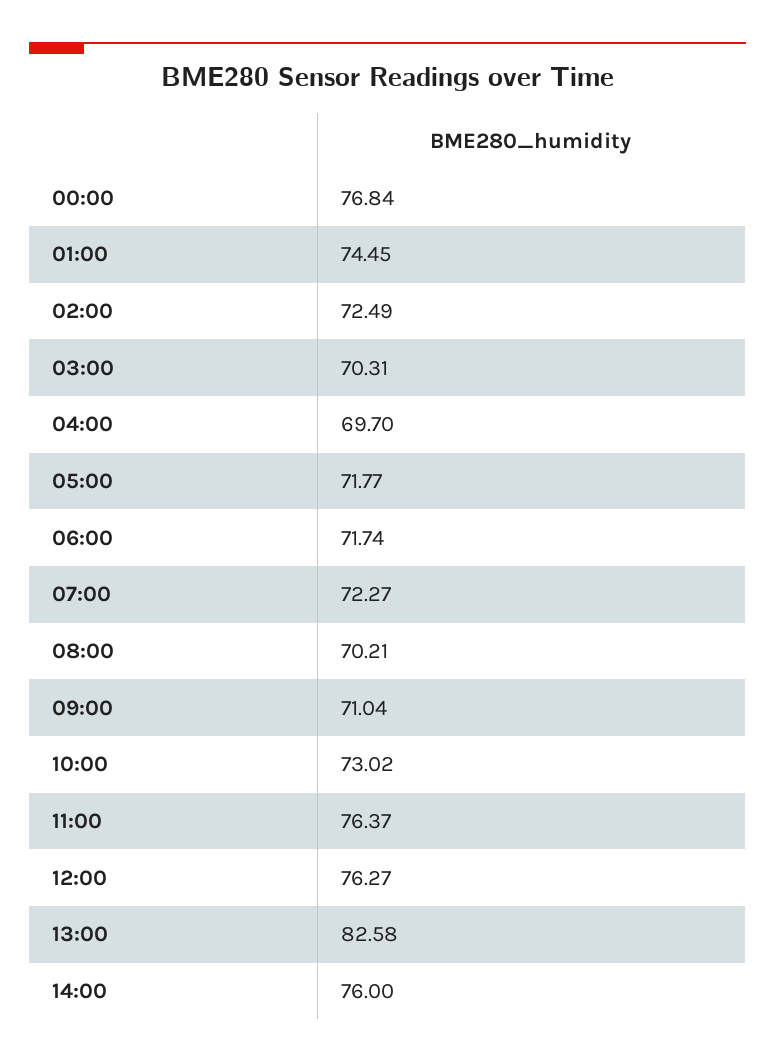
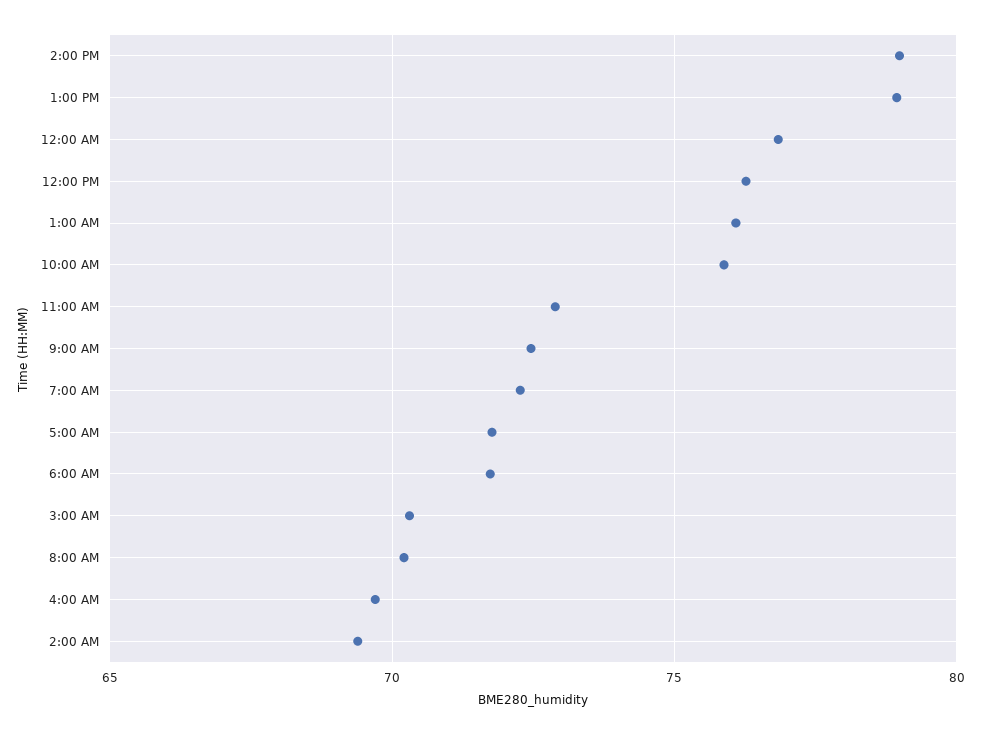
  {
    "00:00": 76.84,
-   "01:00": 74.45,
+   "01:00": 76,
-   "02:00": 72.49,
+   "02:00": 69.5,
    "03:00": 70.31,
    "04:00": 69.7,
    "05:00": 71.77,
    "06:00": 71.74,
    "07:00": 72.27,
    "08:00": 70.21,
-   "09:00": 71.04,
+   "09:00": 72.5,
-   "10:00": 73.02,
+   "10:00": 76,
-   "11:00": 76.37,
+   "11:00": 73,
    "12:00": 76.27,
-   "13:00": 82.58,
+   "13:00": 79,
-   "14:00": 76
+   "14:00": 79
  }

